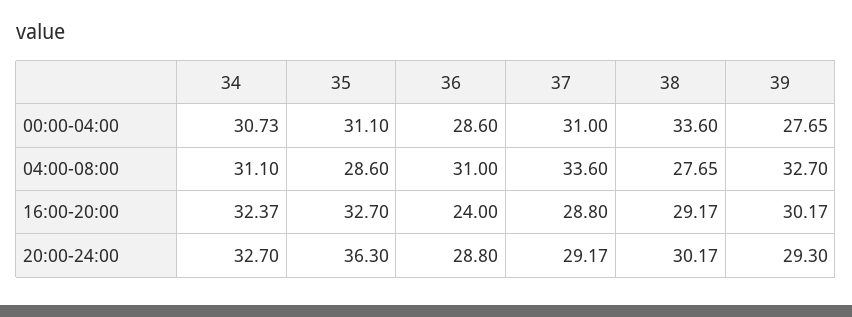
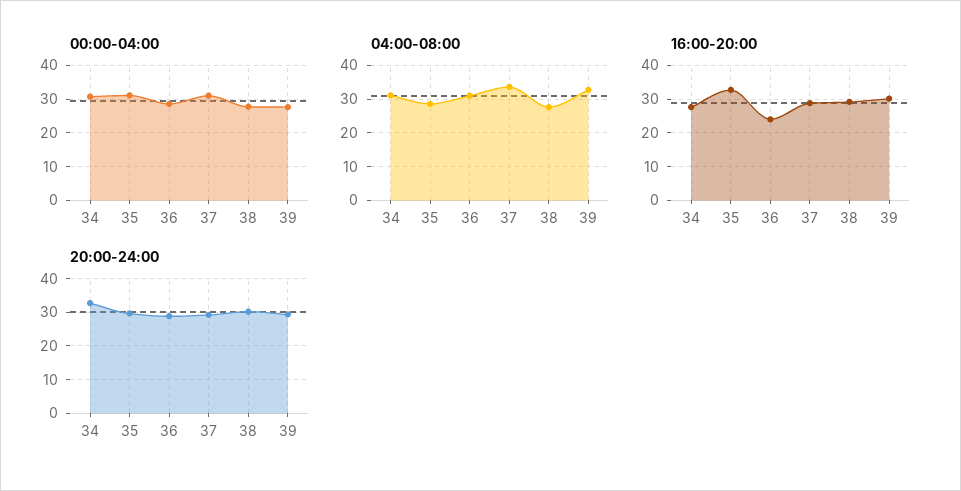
  {
    "00:00-04:00": {
      "34": 30.73,
      "35": 31.1,
      "36": 28.6,
      "37": 31,
-     "38": 33.6,
+     "38": 28,
      "39": 27.65
    },
    "04:00-08:00": {
      "34": 31.1,
      "35": 28.6,
      "36": 31,
      "37": 33.6,
      "38": 27.65,
      "39": 32.7
    },
    "16:00-20:00": {
-     "34": 32.37,
+     "34": 28,
      "35": 32.7,
      "36": 24,
      "37": 28.8,
      "38": 29.17,
      "39": 30.17
    },
    "20:00-24:00": {
      "34": 32.7,
-     "35": 36.3,
+     "35": 30,
      "36": 28.8,
      "37": 29.17,
      "38": 30.17,
      "39": 29.3
    }
  }

